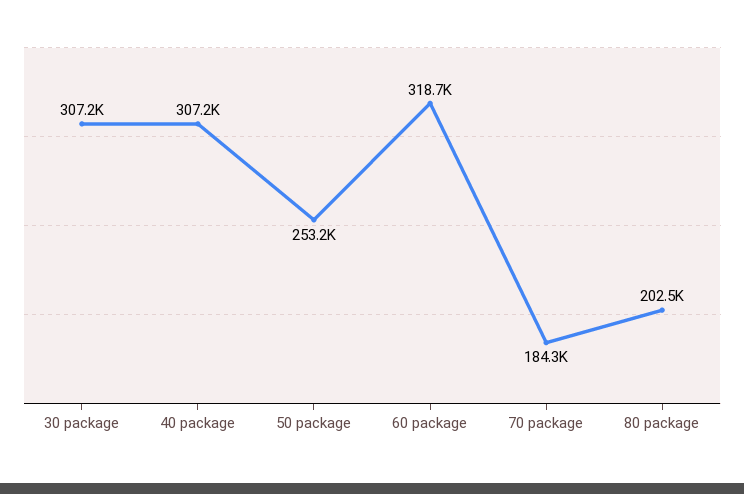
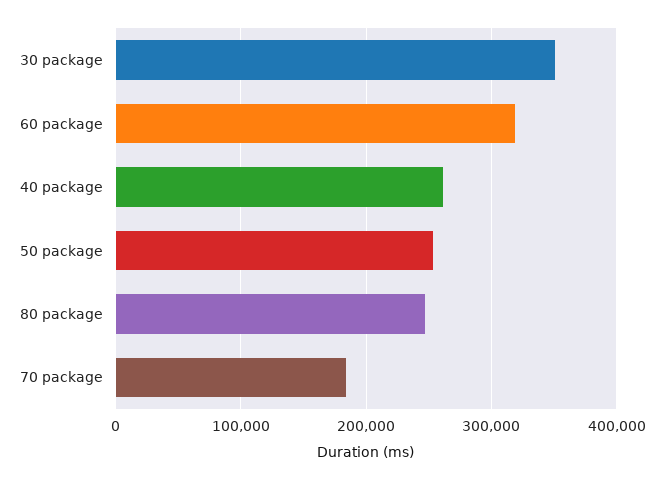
  {
-   "30 package": 307200,
+   "30 package": 350000,
-   "40 package": 307200,
+   "40 package": 260000,
    "50 package": 253200,
    "60 package": 318700,
    "70 package": 184300,
-   "80 package": 202500
+   "80 package": 250000
  }

